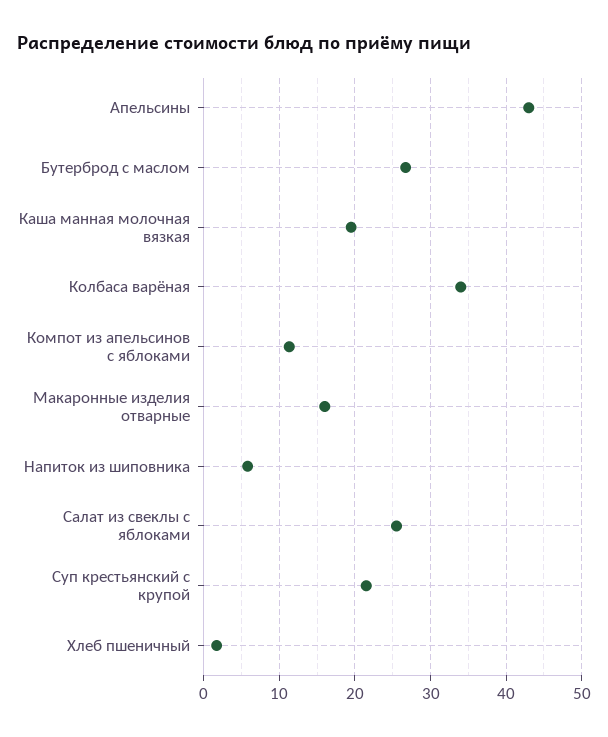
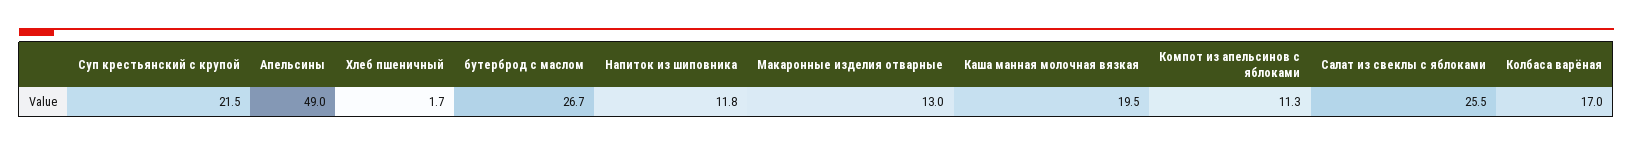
  {
-   "Апельсины": 43,
+   "Апельсины": 49,
    "Бутерброд с маслом": 26.7,
    "Каша манная молочная вязкая": 19.5,
-   "Колбаса варёная": 34,
+   "Колбаса варёная": 17,
    "Компот из апельсинов с яблоками": 11.3,
-   "Макаронные изделия отварные": 16,
+   "Макаронные изделия отварные": 13,
-   "Напиток из шиповника": 6,
+   "Напиток из шиповника": 11.8,
    "Салат из свеклы с яблоками": 25.5,
    "Суп крестьянский с крупой": 21.5,
    "Хлеб пшеничный": 1.7
  }

